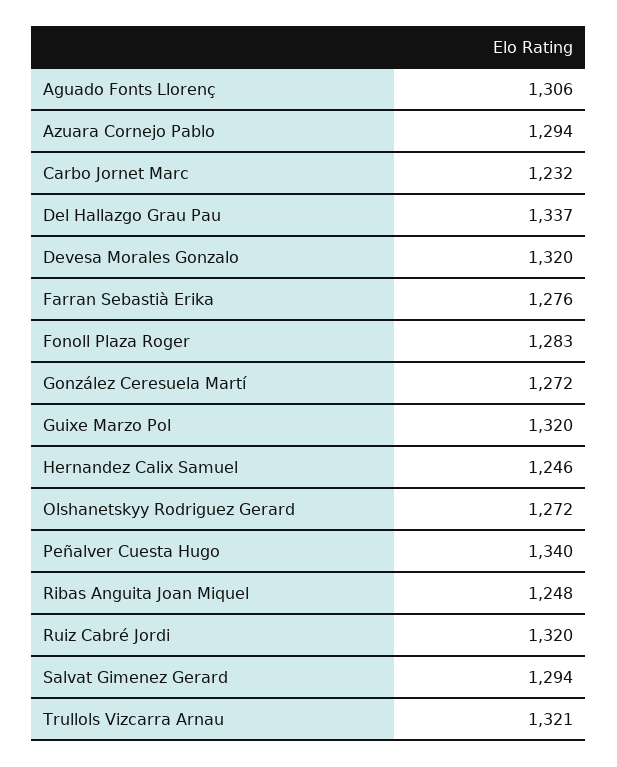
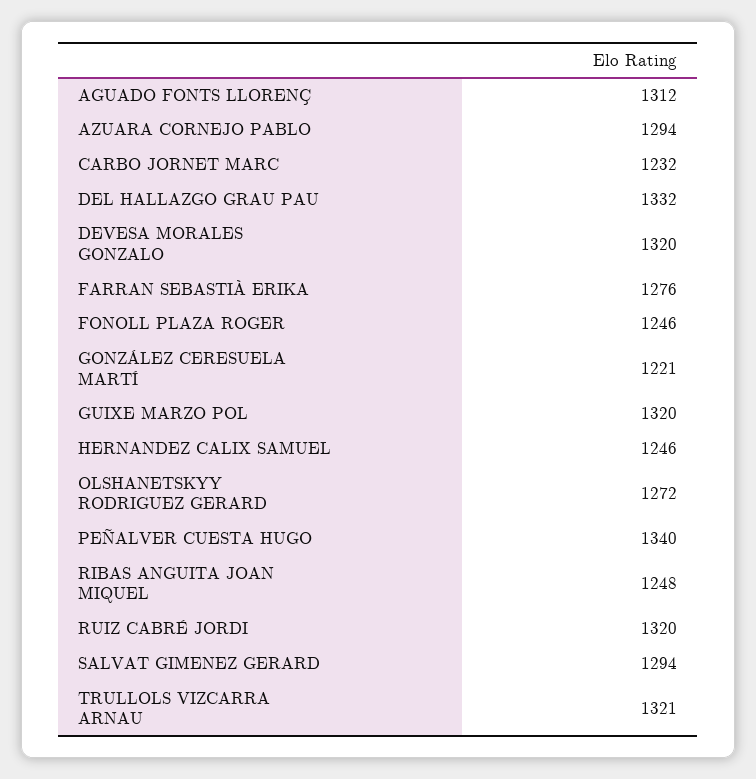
  {
-   "Aguado Fonts Llorenç": 1306,
+   "Aguado Fonts Llorenç": 1312,
    "Azuara Cornejo Pablo": 1294,
    "Carbo Jornet Marc": 1232,
-   "Del Hallazgo Grau Pau": 1337,
+   "Del Hallazgo Grau Pau": 1332,
    "Devesa Morales Gonzalo": 1320,
    "Farran Sebastià Erika": 1276,
-   "Fonoll Plaza Roger": 1283,
+   "Fonoll Plaza Roger": 1246,
-   "González Ceresuela Martí": 1272,
+   "González Ceresuela Martí": 1221,
    "Guixe Marzo Pol": 1320,
    "Hernandez Calix Samuel": 1246,
    "Olshanetskyy Rodriguez Gerard": 1272,
    "Peñalver Cuesta Hugo": 1340,
    "Ribas Anguita Joan Miquel": 1248,
    "Ruiz Cabré Jordi": 1320,
    "Salvat Gimenez Gerard": 1294,
    "Trullols Vizcarra Arnau": 1321
  }

